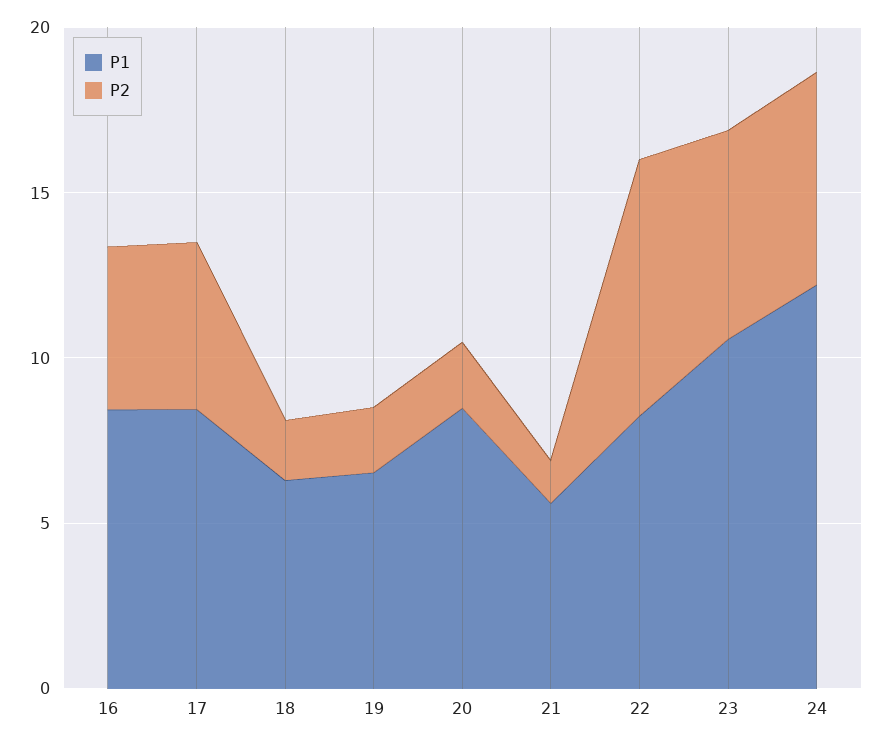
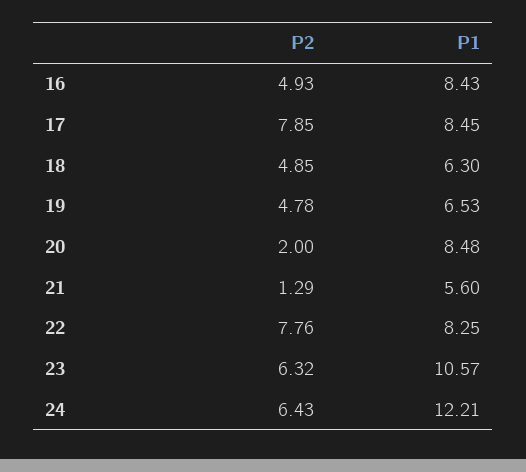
  {
    "P1": {
      "16": 8.43,
      "17": 8.45,
      "18": 6.3,
      "19": 6.53,
      "20": 8.48,
      "21": 5.6,
      "22": 8.25,
      "23": 10.57,
      "24": 12.21
    },
    "P2": {
      "16": 4.93,
-     "17": 5,
+     "17": 7.85,
-     "18": 2,
+     "18": 4.85,
-     "19": 2,
+     "19": 4.78,
      "20": 2,
      "21": 1.29,
      "22": 7.76,
      "23": 6.32,
      "24": 6.43
    }
  }

